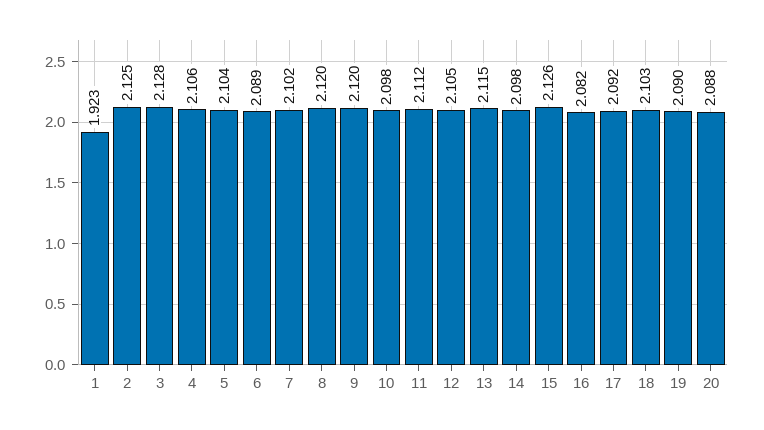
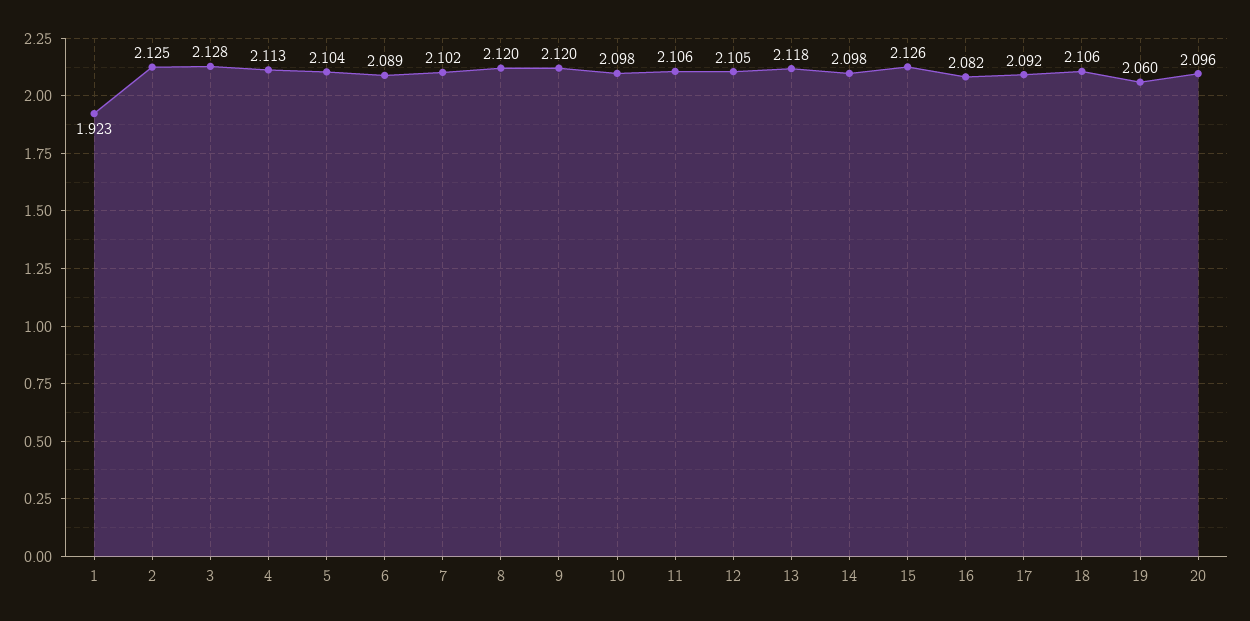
  {
    "1": 1.923,
    "2": 2.125,
    "3": 2.128,
-   "4": 2.106,
+   "4": 2.113,
    "5": 2.104,
    "6": 2.089,
    "7": 2.102,
    "8": 2.12,
    "9": 2.12,
    "10": 2.098,
-   "11": 2.112,
+   "11": 2.106,
    "12": 2.105,
-   "13": 2.115,
+   "13": 2.118,
    "14": 2.098,
    "15": 2.126,
    "16": 2.082,
    "17": 2.092,
-   "18": 2.103,
+   "18": 2.106,
-   "19": 2.09,
+   "19": 2.06,
-   "20": 2.088
+   "20": 2.096
  }

